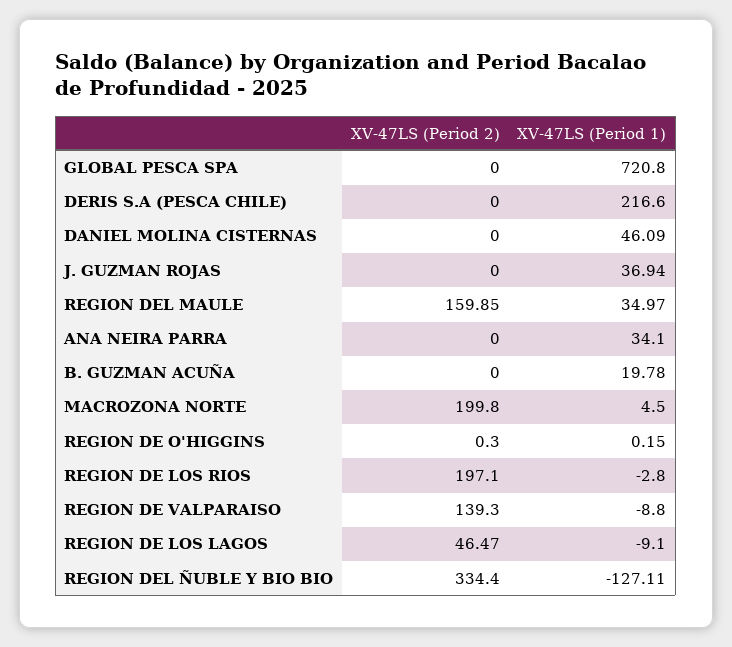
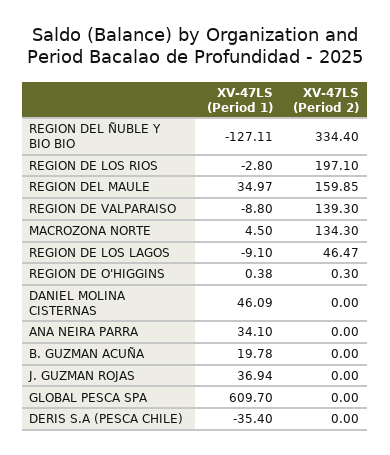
  {
    "XV-47LS (Period 2)": {
      "GLOBAL PESCA SPA": 0,
      "DERIS S.A (PESCA CHILE)": 0,
      "DANIEL MOLINA CISTERNAS": 0,
      "J. GUZMAN ROJAS": 0,
      "REGION DEL MAULE": 159.85,
      "ANA NEIRA PARRA": 0,
      "B. GUZMAN ACUÑA": 0,
-     "MACROZONA NORTE": 199.8,
+     "MACROZONA NORTE": 134.3,
      "REGION DE O'HIGGINS": 0.3,
      "REGION DE LOS RIOS": 197.1,
      "REGION DE VALPARAISO": 139.3,
      "REGION DE LOS LAGOS": 46.47,
      "REGION DEL ÑUBLE Y BIO BIO": 334.4
    },
    "XV-47LS (Period 1)": {
-     "GLOBAL PESCA SPA": 720.8,
+     "GLOBAL PESCA SPA": 609.7,
-     "DERIS S.A (PESCA CHILE)": 216.6,
+     "DERIS S.A (PESCA CHILE)": -35.4,
      "DANIEL MOLINA CISTERNAS": 46.09,
      "J. GUZMAN ROJAS": 36.94,
      "REGION DEL MAULE": 34.97,
      "ANA NEIRA PARRA": 34.1,
      "B. GUZMAN ACUÑA": 19.78,
      "MACROZONA NORTE": 4.5,
-     "REGION DE O'HIGGINS": 0.15,
+     "REGION DE O'HIGGINS": 0.38,
      "REGION DE LOS RIOS": -2.8,
      "REGION DE VALPARAISO": -8.8,
      "REGION DE LOS LAGOS": -9.1,
      "REGION DEL ÑUBLE Y BIO BIO": -127.11
    }
  }

